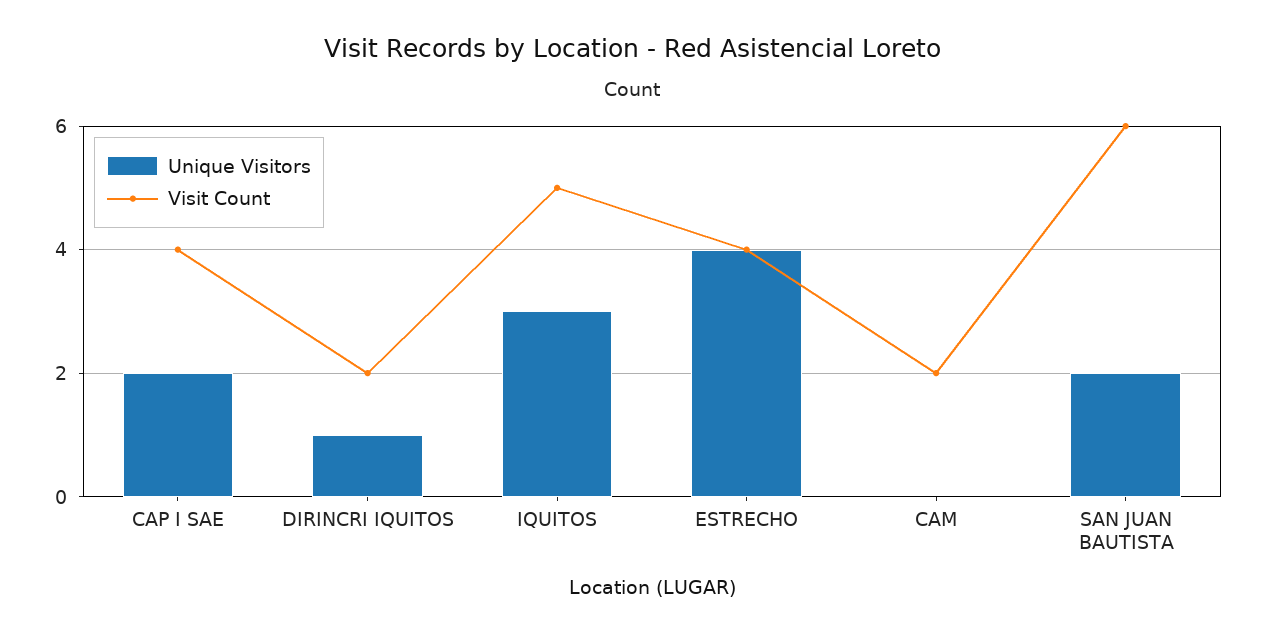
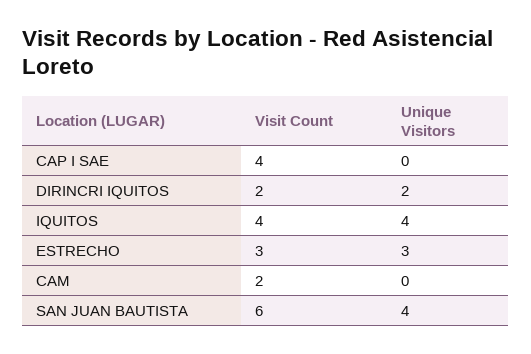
  {
    "Unique Visitors": {
-     "CAP I SAE": 2,
+     "CAP I SAE": 0,
-     "DIRINCRI IQUITOS": 1,
+     "DIRINCRI IQUITOS": 2,
-     "IQUITOS": 3,
+     "IQUITOS": 4,
-     "ESTRECHO": 4,
+     "ESTRECHO": 3,
      "CAM": 0,
-     "SAN JUAN BAUTISTA": 2
+     "SAN JUAN BAUTISTA": 4
    },
    "Visit Count": {
      "CAP I SAE": 4,
      "DIRINCRI IQUITOS": 2,
-     "IQUITOS": 5,
+     "IQUITOS": 4,
-     "ESTRECHO": 4,
+     "ESTRECHO": 3,
      "CAM": 2,
      "SAN JUAN BAUTISTA": 6
    }
  }

